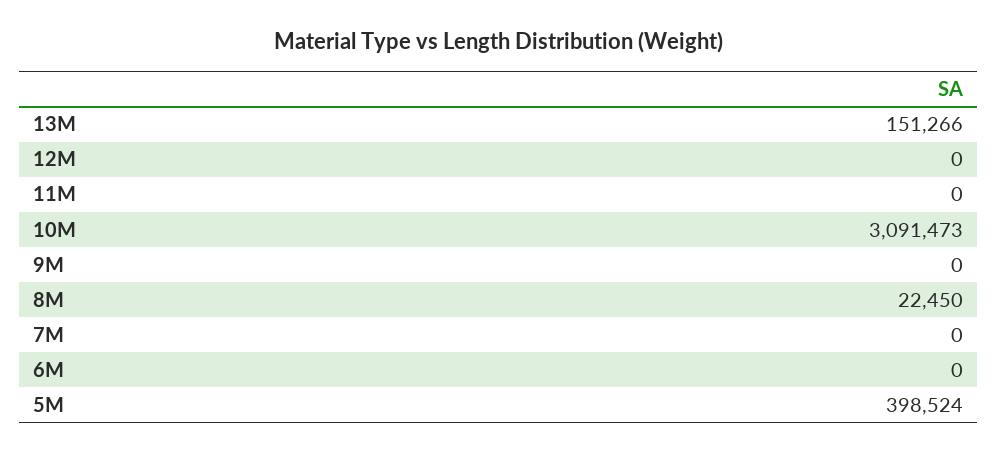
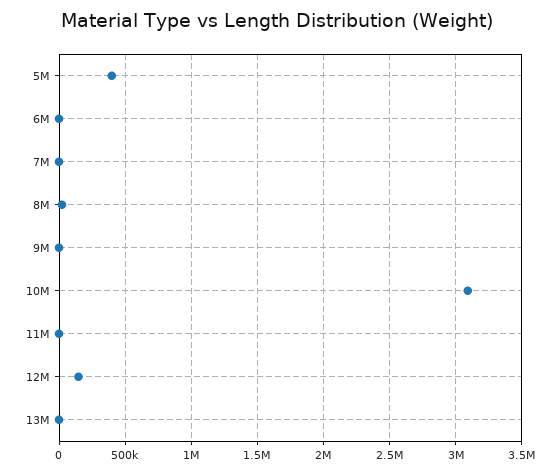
  {
-   "13M": 151266,
+   "13M": 0,
-   "12M": 0,
+   "12M": 150000,
    "11M": 0,
    "10M": 3091473,
    "9M": 0,
    "8M": 22450,
    "7M": 0,
    "6M": 0,
    "5M": 398524
  }

